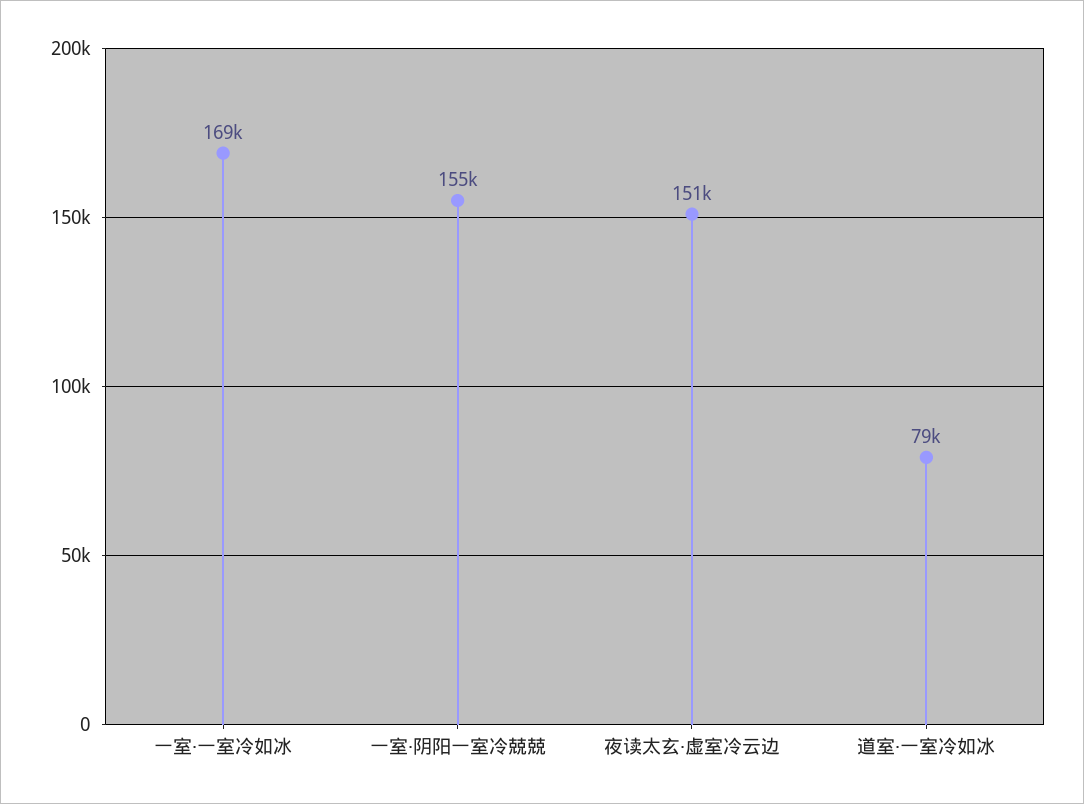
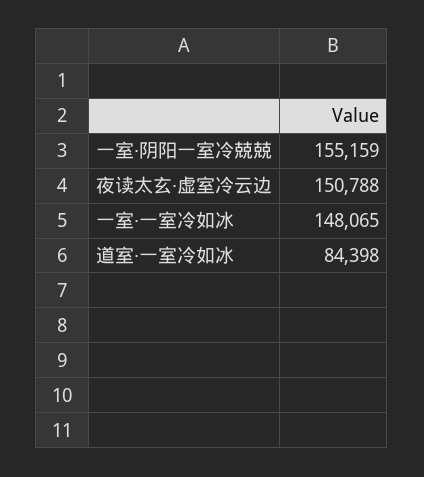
  {
-   "一室·一室冷如冰": 169000,
+   "一室·一室冷如冰": 148065,
    "一室·阴阳一室冷兢兢": 155159,
    "夜读太玄·虚室冷云边": 150788,
-   "道室·一室冷如冰": 79000
+   "道室·一室冷如冰": 84398
  }

